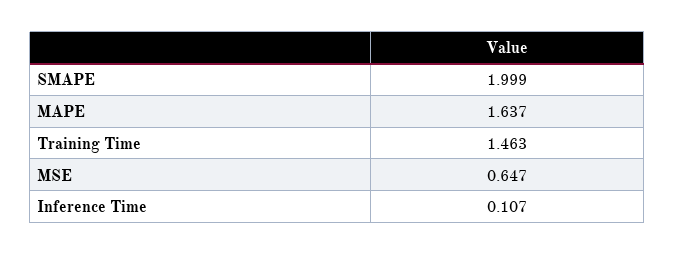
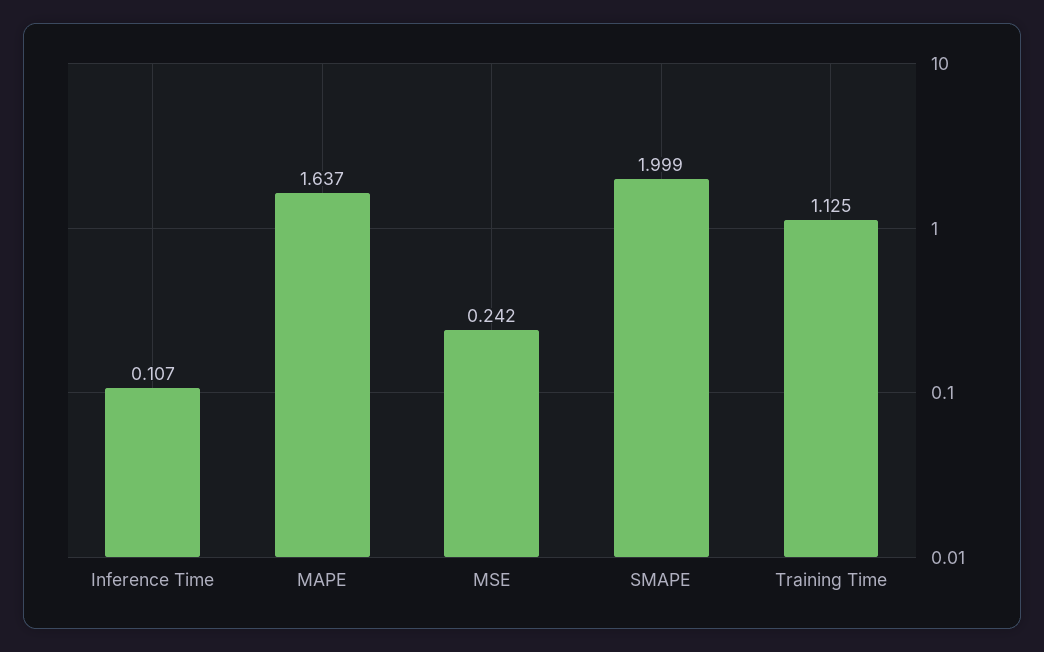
  {
    "SMAPE": 1.999,
    "MAPE": 1.637,
-   "Training Time": 1.463,
+   "Training Time": 1.125,
-   "MSE": 0.647,
+   "MSE": 0.242,
    "Inference Time": 0.107
  }

